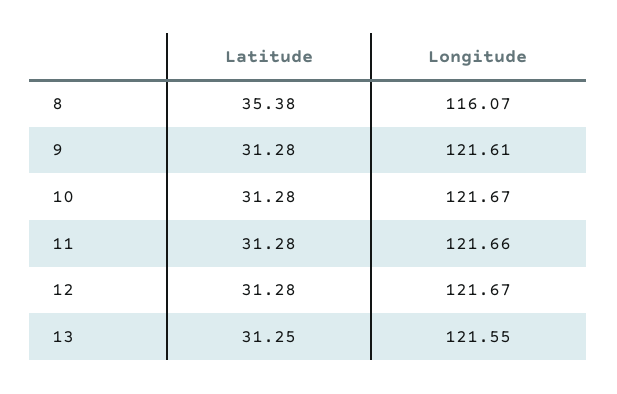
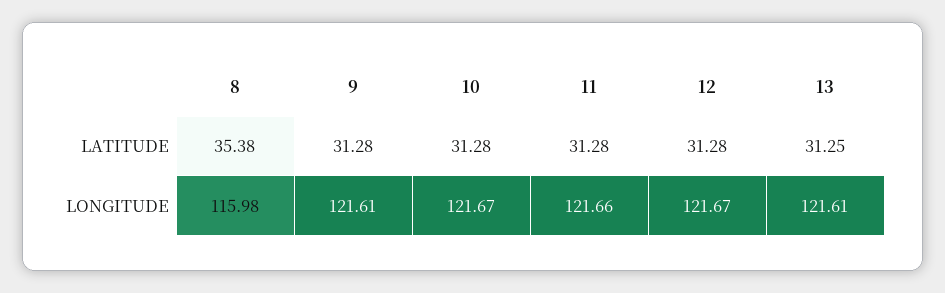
  {
    "Latitude": {
      "8": 35.38,
      "9": 31.28,
      "10": 31.28,
      "11": 31.28,
      "12": 31.28,
      "13": 31.25
    },
    "Longitude": {
-     "8": 116.07,
+     "8": 115.98,
      "9": 121.61,
      "10": 121.67,
      "11": 121.66,
      "12": 121.67,
-     "13": 121.55
+     "13": 121.61
    }
  }

